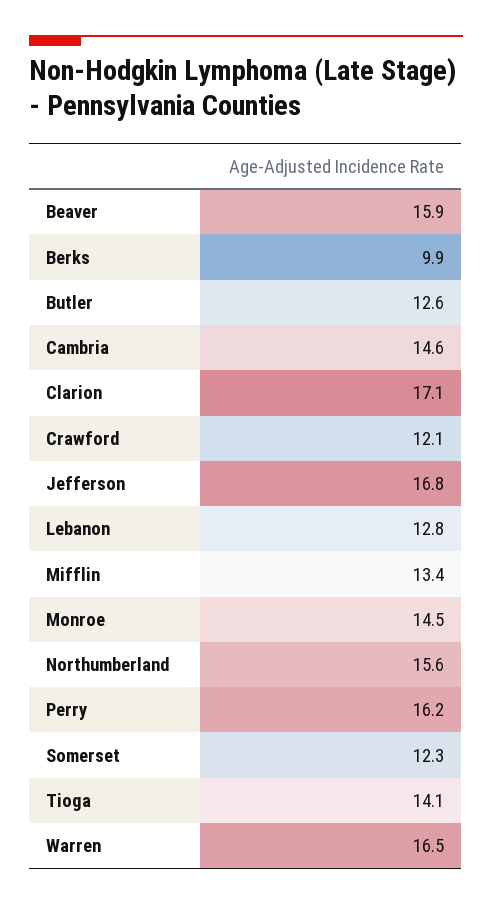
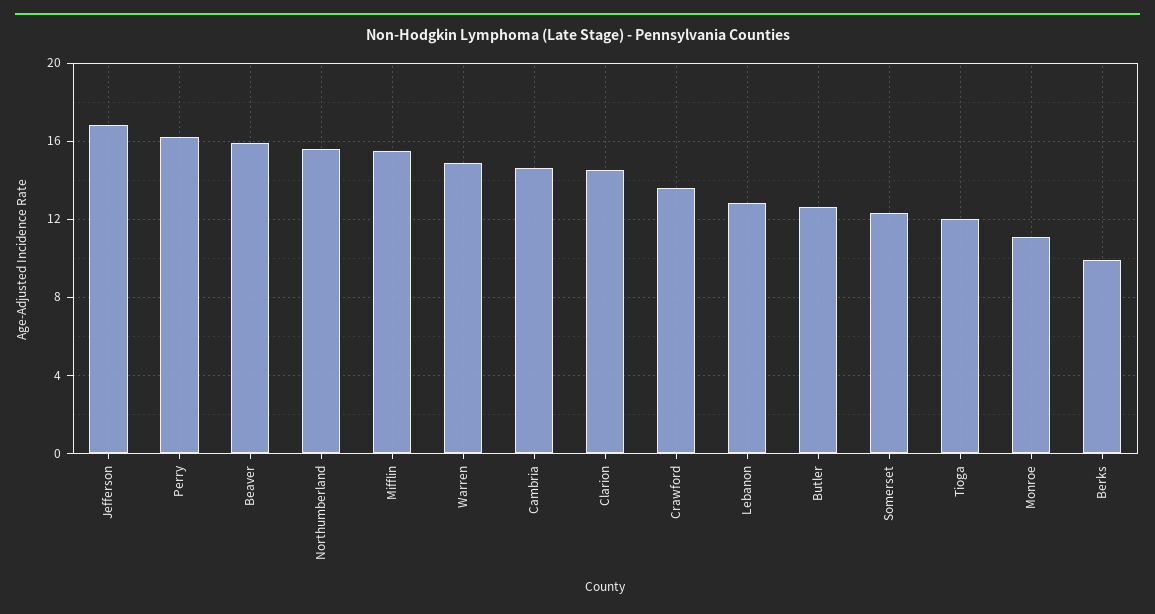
  {
    "Beaver": 15.9,
    "Berks": 9.9,
    "Butler": 12.6,
    "Cambria": 14.6,
-   "Clarion": 17.1,
+   "Clarion": 14.5,
-   "Crawford": 12.1,
+   "Crawford": 13.5,
    "Jefferson": 16.8,
    "Lebanon": 12.8,
-   "Mifflin": 13.4,
+   "Mifflin": 15.5,
-   "Monroe": 14.5,
+   "Monroe": 11,
    "Northumberland": 15.6,
    "Perry": 16.2,
    "Somerset": 12.3,
-   "Tioga": 14.1,
+   "Tioga": 12,
-   "Warren": 16.5
+   "Warren": 15
  }

